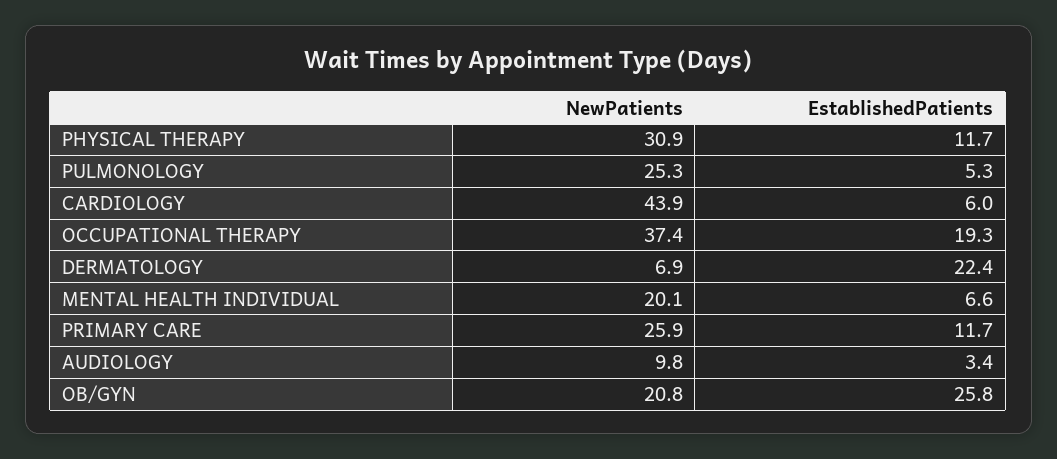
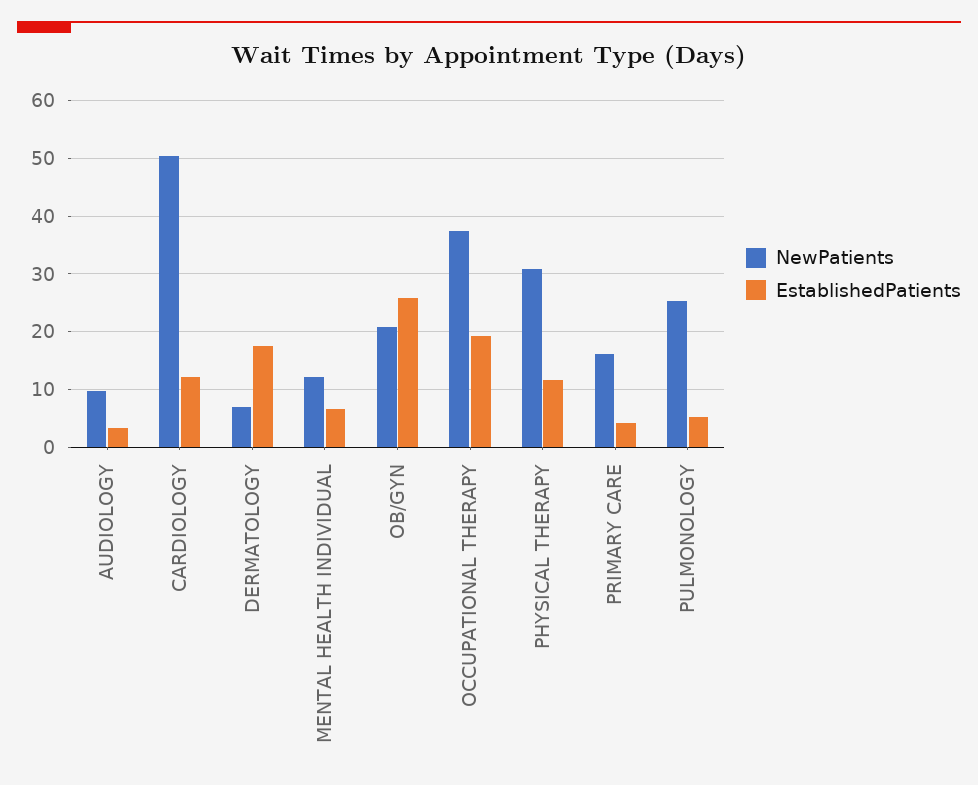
  {
    "NewPatients": {
      "PHYSICAL THERAPY": 30.9,
      "PULMONOLOGY": 25.3,
-     "CARDIOLOGY": 43.9,
+     "CARDIOLOGY": 50,
      "OCCUPATIONAL THERAPY": 37.4,
      "DERMATOLOGY": 6.9,
-     "MENTAL HEALTH INDIVIDUAL": 20.1,
+     "MENTAL HEALTH INDIVIDUAL": 12,
-     "PRIMARY CARE": 25.9,
+     "PRIMARY CARE": 16,
      "AUDIOLOGY": 9.8,
      "OB/GYN": 20.8
    },
    "EstablishedPatients": {
      "PHYSICAL THERAPY": 11.7,
      "PULMONOLOGY": 5.3,
-     "CARDIOLOGY": 6,
+     "CARDIOLOGY": 12,
      "OCCUPATIONAL THERAPY": 19.3,
-     "DERMATOLOGY": 22.4,
+     "DERMATOLOGY": 18,
      "MENTAL HEALTH INDIVIDUAL": 6.6,
-     "PRIMARY CARE": 11.7,
+     "PRIMARY CARE": 4,
      "AUDIOLOGY": 3.4,
      "OB/GYN": 25.8
    }
  }

